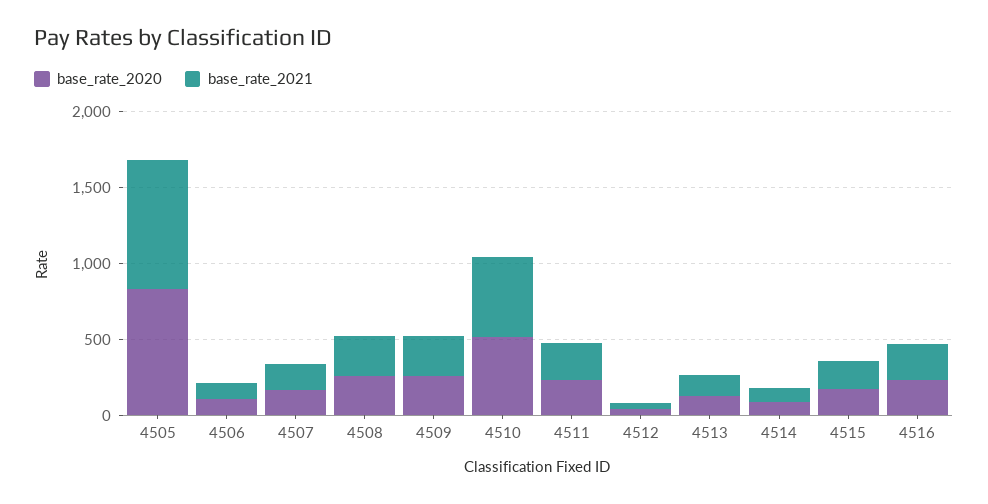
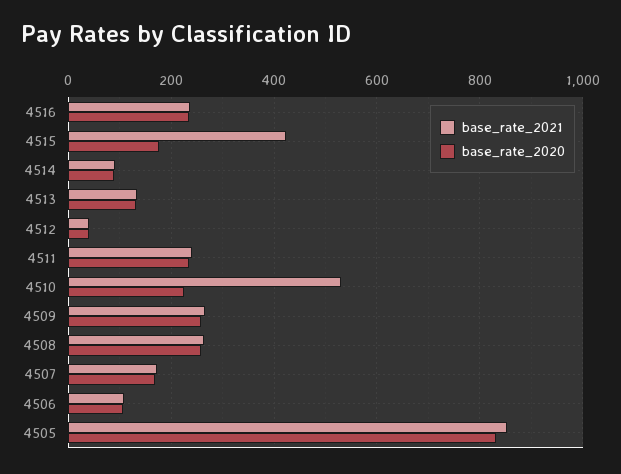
  {
    "base_rate_2020": {
      "4505": 840,
      "4506": 100,
      "4507": 160,
      "4508": 260,
      "4509": 260,
-     "4510": 500,
+     "4510": 220,
      "4511": 240,
      "4512": 40,
      "4513": 140,
      "4514": 80,
      "4515": 180,
      "4516": 240
    },
    "base_rate_2021": {
      "4505": 860,
      "4506": 100,
      "4507": 180,
      "4508": 260,
      "4509": 260,
      "4510": 520,
      "4511": 240,
      "4512": 40,
      "4513": 140,
      "4514": 100,
-     "4515": 200,
+     "4515": 420,
      "4516": 240
    }
  }

